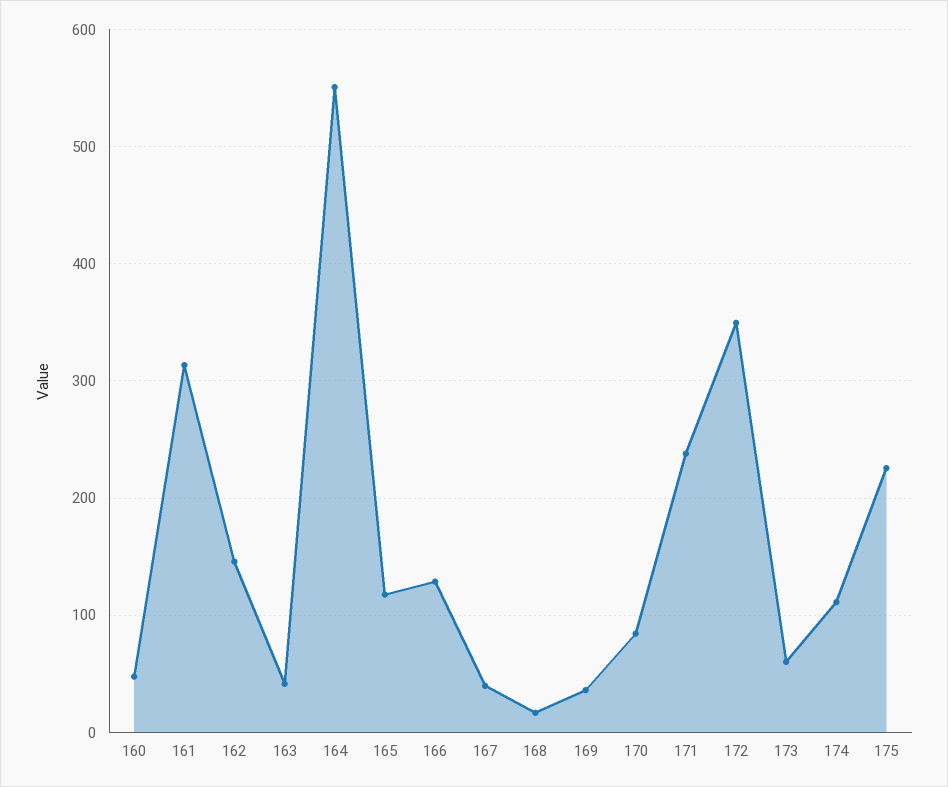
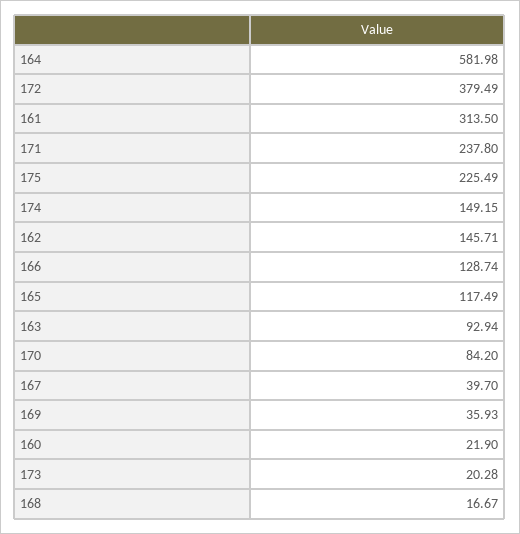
  {
-   "160": 50,
+   "160": 21.9,
    "161": 313.5,
    "162": 145.71,
-   "163": 40,
+   "163": 92.94,
-   "164": 550,
+   "164": 581.98,
    "165": 117.49,
    "166": 128.74,
    "167": 39.7,
    "168": 16.67,
    "169": 35.93,
    "170": 84.2,
    "171": 237.8,
-   "172": 350,
+   "172": 379.49,
-   "173": 60,
+   "173": 20.28,
-   "174": 110,
+   "174": 149.15,
    "175": 225.49
  }

